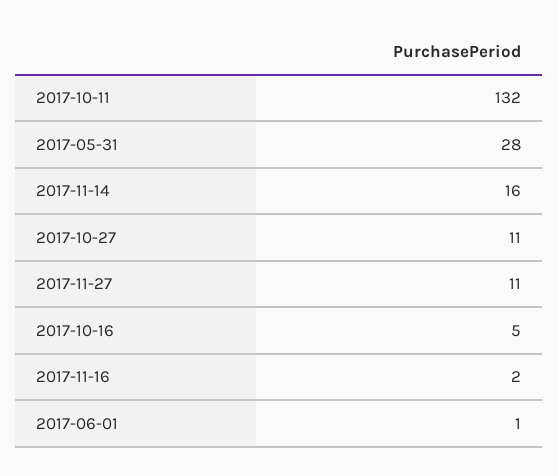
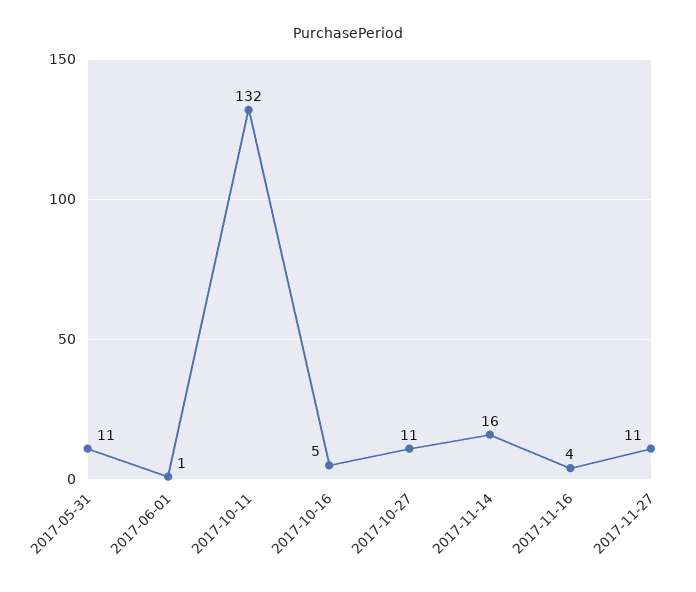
  {
    "2017-10-11": 132,
-   "2017-05-31": 28,
+   "2017-05-31": 11,
    "2017-11-14": 16,
    "2017-10-27": 11,
    "2017-11-27": 11,
    "2017-10-16": 5,
-   "2017-11-16": 2,
+   "2017-11-16": 4,
    "2017-06-01": 1
  }

